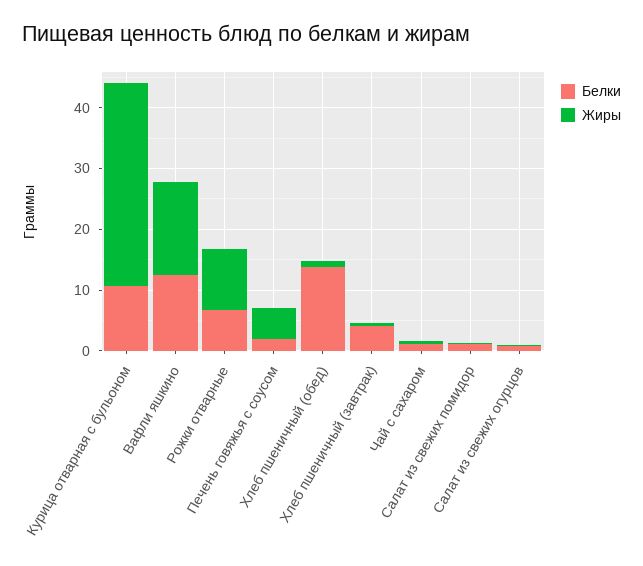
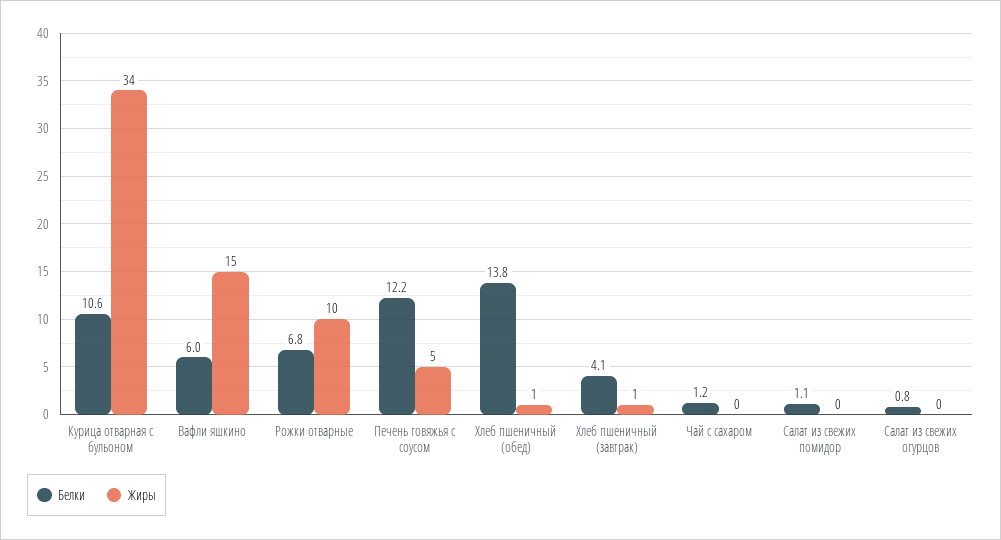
  {
    "Белки": {
      "Курица отварная с бульоном": 10.6,
-     "Вафли яшкино": 12,
+     "Вафли яшкино": 6,
      "Рожки отварные": 6.8,
-     "Печень говяжья с соусом": 2,
+     "Печень говяжья с соусом": 12.2,
      "Хлеб пшеничный (обед)": 13.8,
      "Хлеб пшеничный (завтрак)": 4.1,
      "Чай с сахаром": 1.2,
      "Салат из свежих помидор": 1.1,
      "Салат из свежих огурцов": 0.8
    },
    "Жиры": {
      "Курица отварная с бульоном": 34,
      "Вафли яшкино": 15,
      "Рожки отварные": 10,
      "Печень говяжья с соусом": 5,
      "Хлеб пшеничный (обед)": 1,
      "Хлеб пшеничный (завтрак)": 1,
      "Чай с сахаром": 0,
      "Салат из свежих помидор": 0,
      "Салат из свежих огурцов": 0
    }
  }

